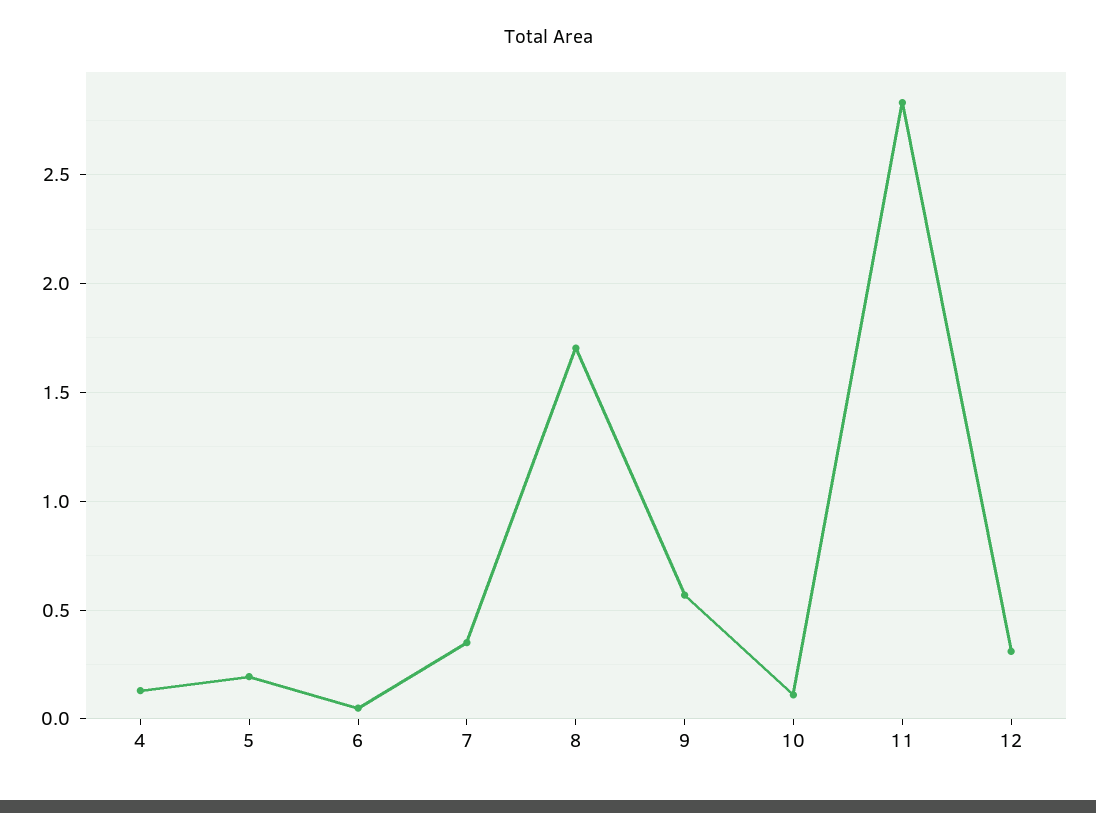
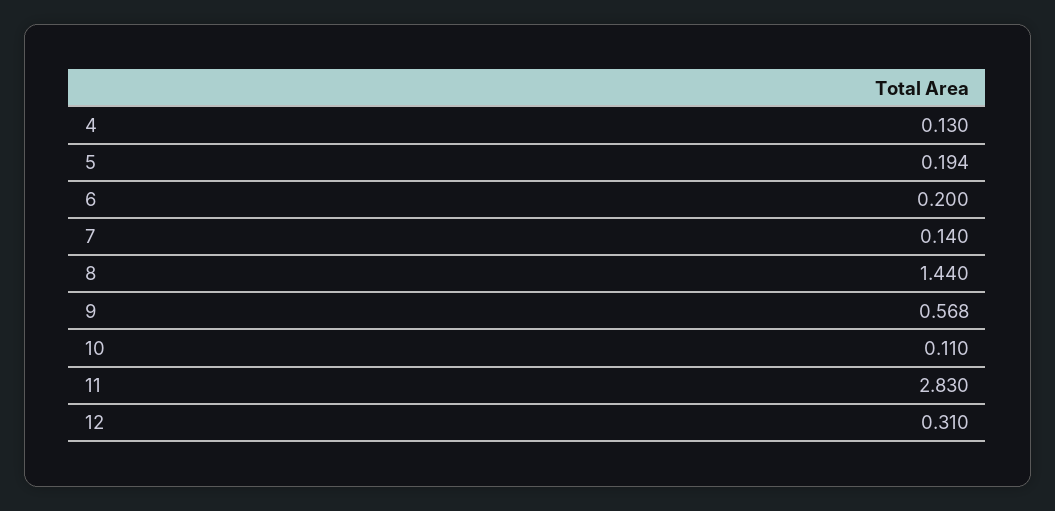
  {
    "4": 0.13,
    "5": 0.194,
-   "6": 0.05,
+   "6": 0.2,
-   "7": 0.35,
+   "7": 0.14,
-   "8": 1.7,
+   "8": 1.44,
    "9": 0.568,
    "10": 0.11,
    "11": 2.83,
    "12": 0.31
  }

